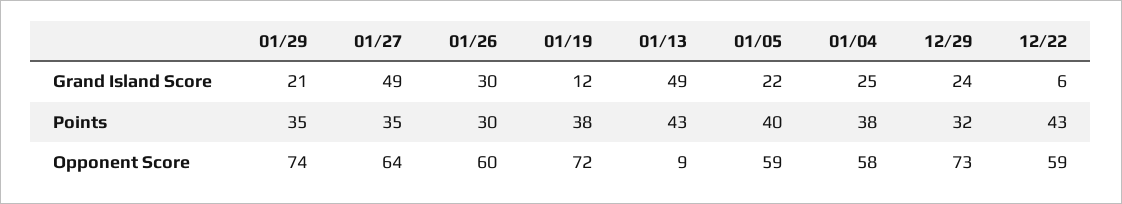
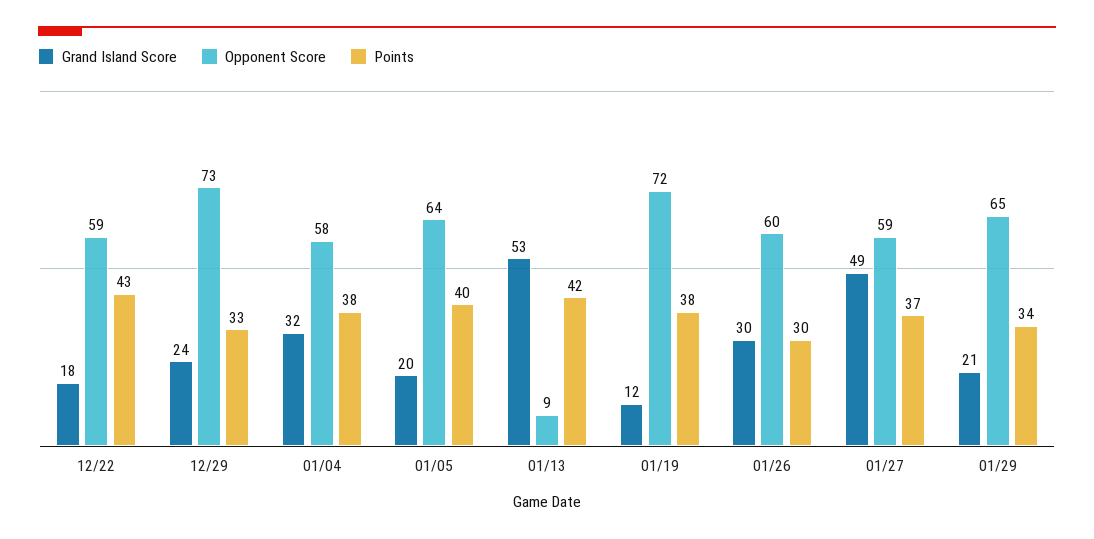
  {
    "Grand Island Score": {
      "01/29": 21,
      "01/27": 49,
      "01/26": 30,
      "01/19": 12,
-     "01/13": 49,
+     "01/13": 53,
-     "01/05": 22,
+     "01/05": 20,
-     "01/04": 25,
+     "01/04": 32,
      "12/29": 24,
-     "12/22": 6
+     "12/22": 18
    },
    "Points": {
-     "01/29": 35,
+     "01/29": 34,
-     "01/27": 35,
+     "01/27": 37,
      "01/26": 30,
      "01/19": 38,
-     "01/13": 43,
+     "01/13": 42,
      "01/05": 40,
      "01/04": 38,
-     "12/29": 32,
+     "12/29": 33,
      "12/22": 43
    },
    "Opponent Score": {
-     "01/29": 74,
+     "01/29": 65,
-     "01/27": 64,
+     "01/27": 59,
      "01/26": 60,
      "01/19": 72,
      "01/13": 9,
-     "01/05": 59,
+     "01/05": 64,
      "01/04": 58,
      "12/29": 73,
      "12/22": 59
    }
  }

